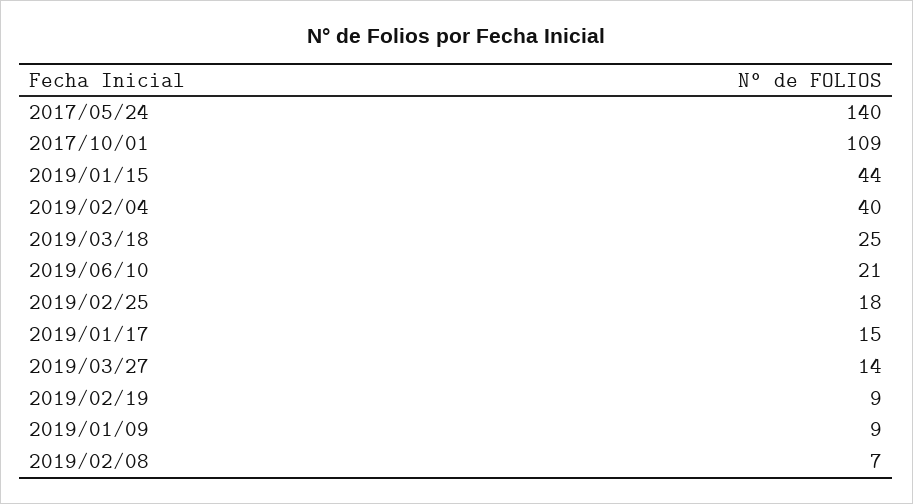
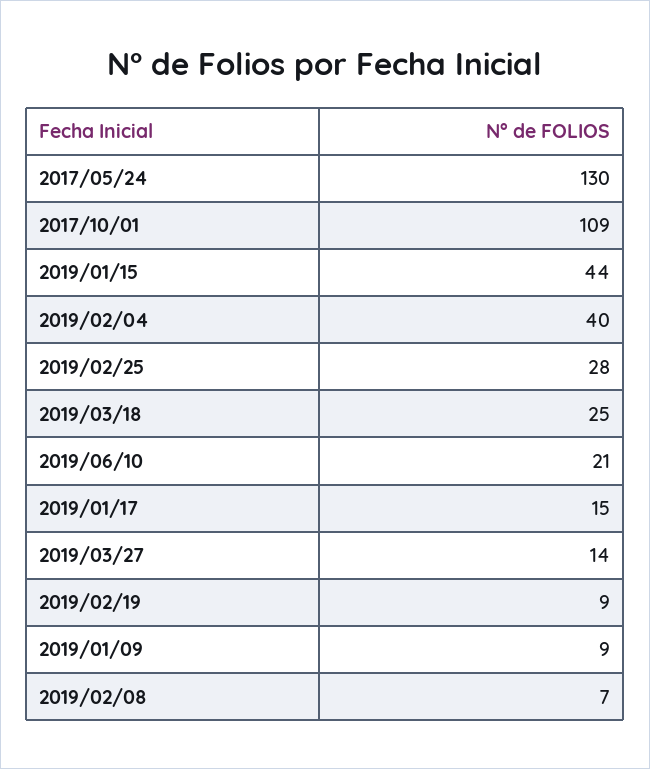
  {
-   "2017/05/24": 140,
+   "2017/05/24": 130,
    "2017/10/01": 109,
    "2019/01/15": 44,
    "2019/02/04": 40,
    "2019/03/18": 25,
    "2019/06/10": 21,
-   "2019/02/25": 18,
+   "2019/02/25": 28,
    "2019/01/17": 15,
    "2019/03/27": 14,
    "2019/02/19": 9,
    "2019/01/09": 9,
    "2019/02/08": 7
  }

